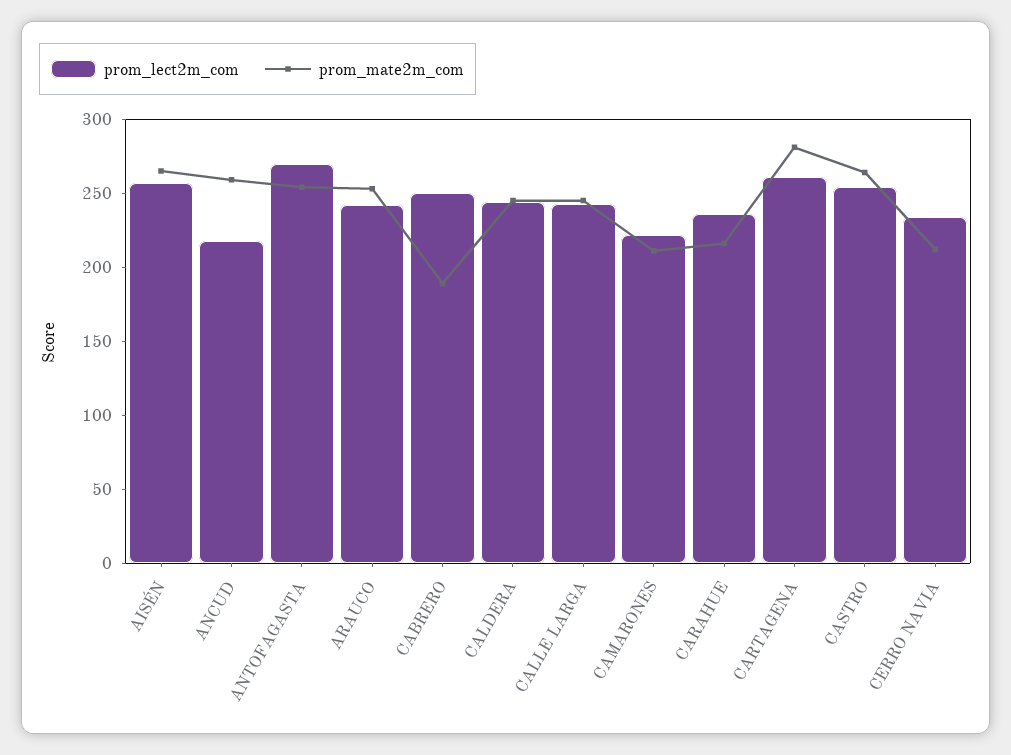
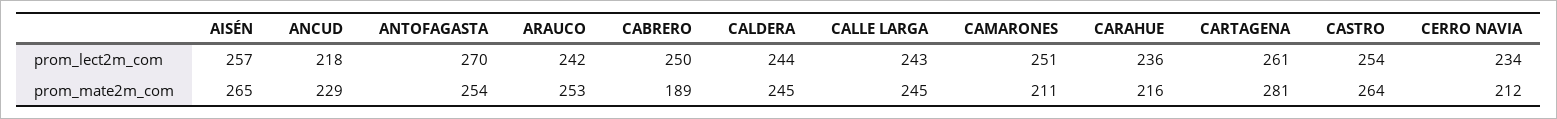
  {
    "prom_lect2m_com": {
      "AISÉN": 257,
      "ANCUD": 218,
      "ANTOFAGASTA": 270,
      "ARAUCO": 242,
      "CABRERO": 250,
      "CALDERA": 244,
      "CALLE LARGA": 243,
-     "CAMARONES": 220,
+     "CAMARONES": 251,
      "CARAHUE": 236,
      "CARTAGENA": 261,
      "CASTRO": 254,
      "CERRO NAVIA": 234
    },
    "prom_mate2m_com": {
      "AISÉN": 265,
-     "ANCUD": 260,
+     "ANCUD": 229,
      "ANTOFAGASTA": 254,
      "ARAUCO": 253,
      "CABRERO": 189,
      "CALDERA": 245,
      "CALLE LARGA": 245,
      "CAMARONES": 211,
      "CARAHUE": 216,
      "CARTAGENA": 281,
      "CASTRO": 264,
      "CERRO NAVIA": 212
    }
  }

